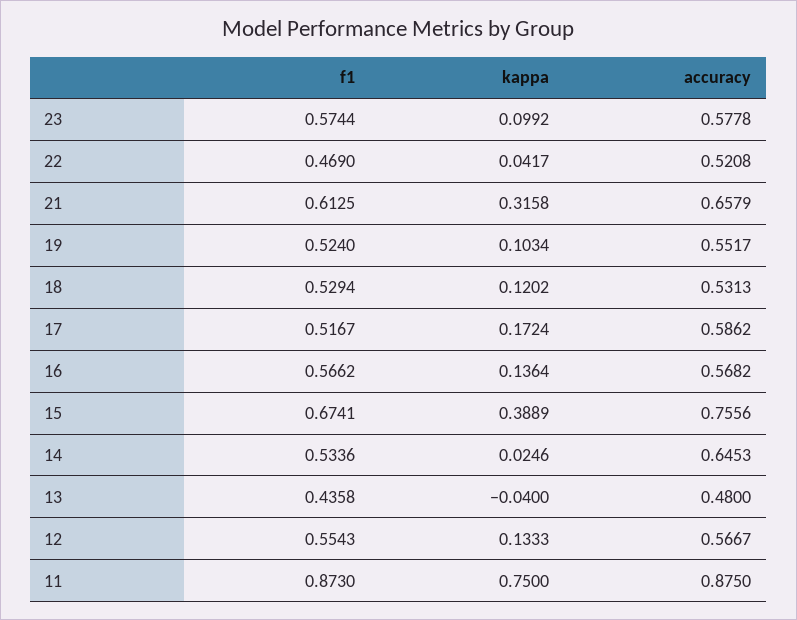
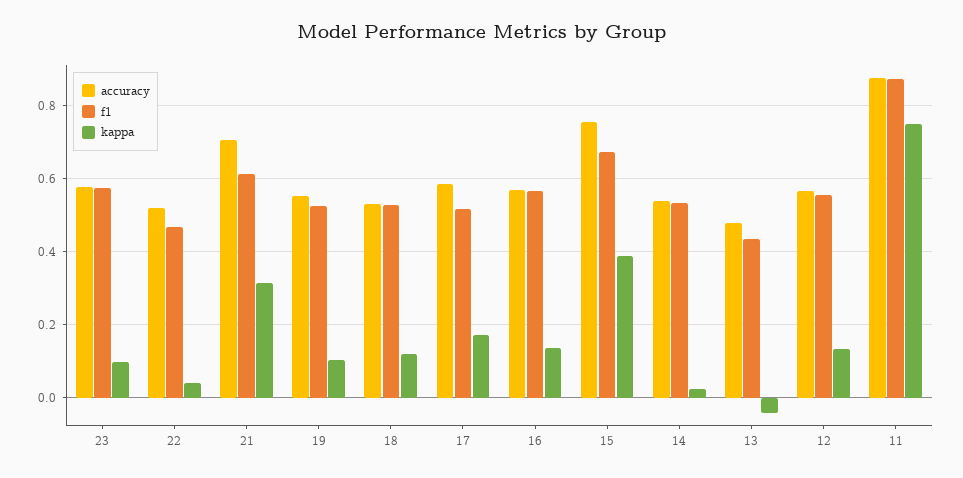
  {
    "f1": {
      "23": 0.5744,
      "22": 0.469,
      "21": 0.6125,
      "19": 0.524,
      "18": 0.5294,
      "17": 0.5167,
      "16": 0.5662,
      "15": 0.6741,
      "14": 0.5336,
      "13": 0.4358,
      "12": 0.5543,
      "11": 0.873
    },
    "kappa": {
      "23": 0.0992,
      "22": 0.0417,
      "21": 0.3158,
      "19": 0.1034,
      "18": 0.1202,
      "17": 0.1724,
      "16": 0.1364,
      "15": 0.3889,
      "14": 0.0246,
      "13": -0.04,
      "12": 0.1333,
      "11": 0.75
    },
    "accuracy": {
      "23": 0.5778,
      "22": 0.5208,
-     "21": 0.6579,
+     "21": 0.7,
      "19": 0.5517,
      "18": 0.5313,
      "17": 0.5862,
      "16": 0.5682,
      "15": 0.7556,
-     "14": 0.6453,
+     "14": 0.54,
      "13": 0.48,
      "12": 0.5667,
      "11": 0.875
    }
  }

